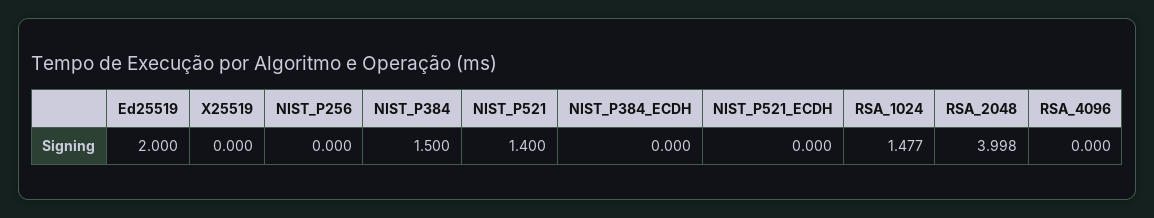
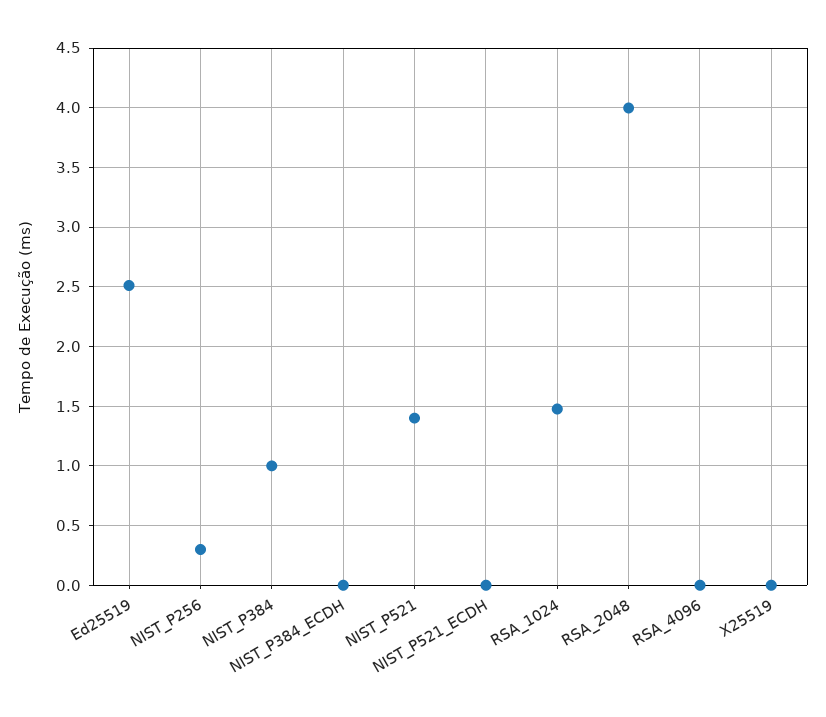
  {
-   "Ed25519": 2,
+   "Ed25519": 2.5,
    "X25519": 0,
-   "NIST_P256": 0,
+   "NIST_P256": 0.3,
-   "NIST_P384": 1.5,
+   "NIST_P384": 1,
    "NIST_P521": 1.4,
    "NIST_P384_ECDH": 0,
    "NIST_P521_ECDH": 0,
    "RSA_1024": 1.477,
    "RSA_2048": 3.998,
    "RSA_4096": 0
  }

